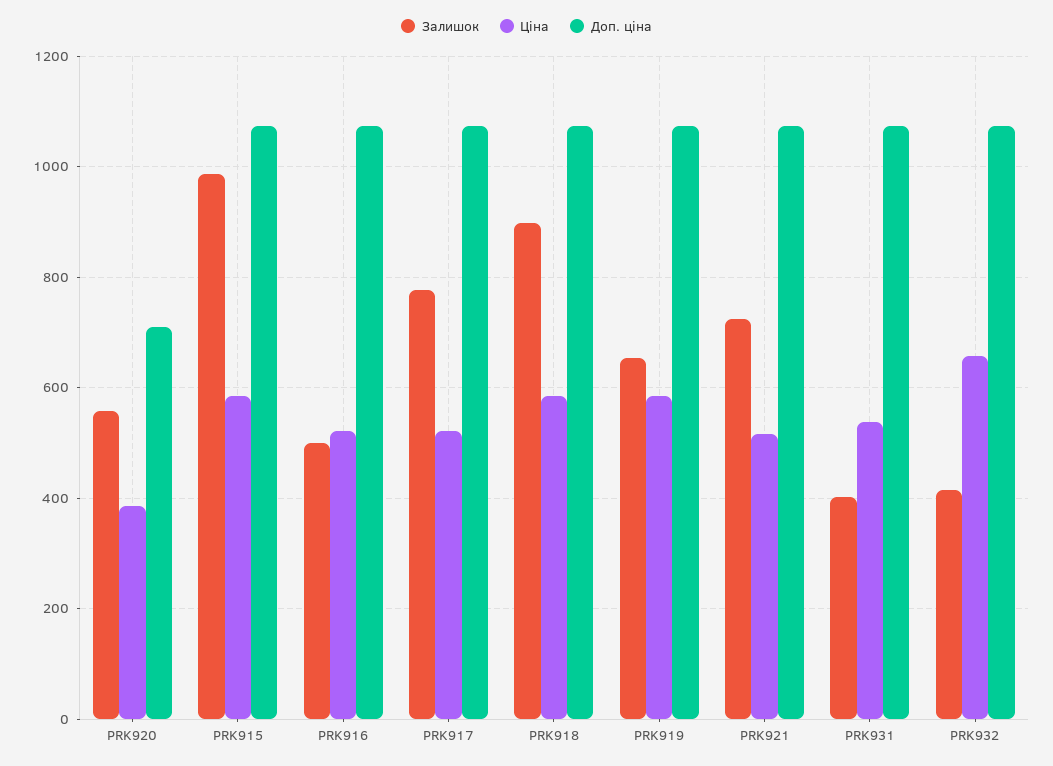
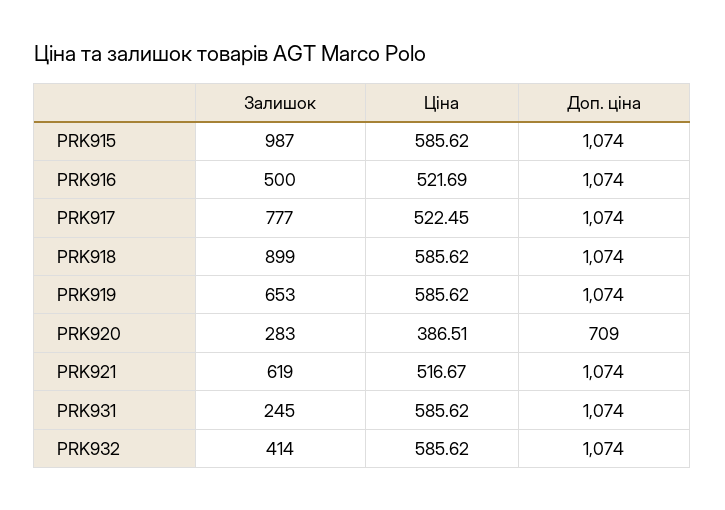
  {
    "Залишок": {
-     "PRK920": 560,
+     "PRK920": 283,
      "PRK915": 987,
      "PRK916": 500,
      "PRK917": 777,
      "PRK918": 899,
      "PRK919": 653,
-     "PRK921": 720,
+     "PRK921": 619,
-     "PRK931": 400,
+     "PRK931": 245,
      "PRK932": 414
    },
    "Ціна": {
      "PRK920": 386.51,
      "PRK915": 585.62,
      "PRK916": 521.69,
      "PRK917": 522.45,
      "PRK918": 585.62,
      "PRK919": 585.62,
      "PRK921": 516.67,
-     "PRK931": 540,
+     "PRK931": 585.62,
-     "PRK932": 660
+     "PRK932": 585.62
    },
    "Доп. ціна": {
      "PRK920": 709,
      "PRK915": 1074,
      "PRK916": 1074,
      "PRK917": 1074,
      "PRK918": 1074,
      "PRK919": 1074,
      "PRK921": 1074,
      "PRK931": 1074,
      "PRK932": 1074
    }
  }

